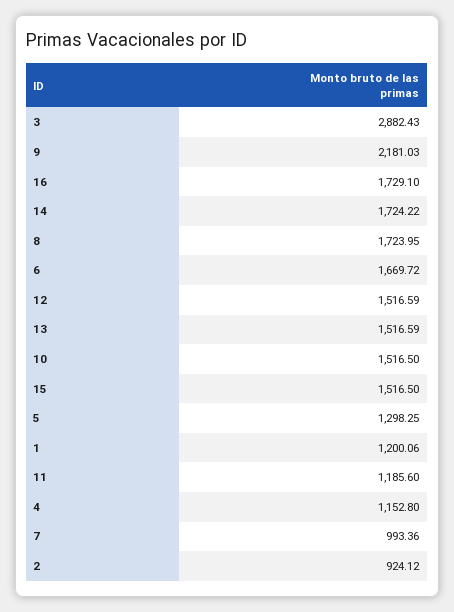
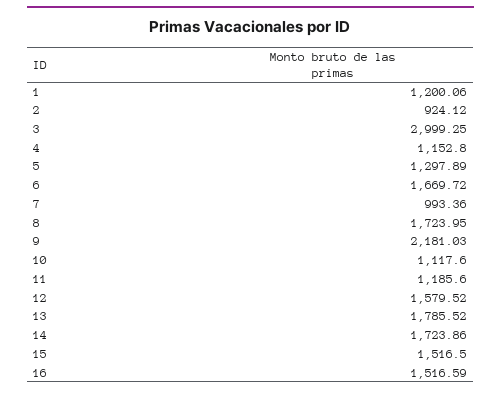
  {
-   "3": 2882.43,
+   "3": 2999.25,
    "9": 2181.03,
-   "16": 1729.1,
+   "16": 1516.59,
-   "14": 1724.22,
+   "14": 1723.86,
    "8": 1723.95,
    "6": 1669.72,
-   "12": 1516.59,
+   "12": 1579.52,
-   "13": 1516.59,
+   "13": 1785.52,
-   "10": 1516.5,
+   "10": 1117.6,
    "15": 1516.5,
-   "5": 1298.25,
+   "5": 1297.89,
    "1": 1200.06,
    "11": 1185.6,
    "4": 1152.8,
    "7": 993.36,
    "2": 924.12
  }

